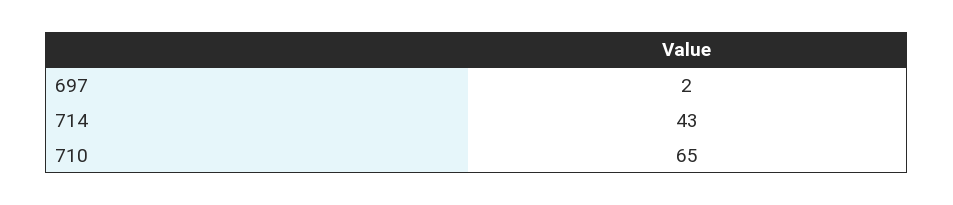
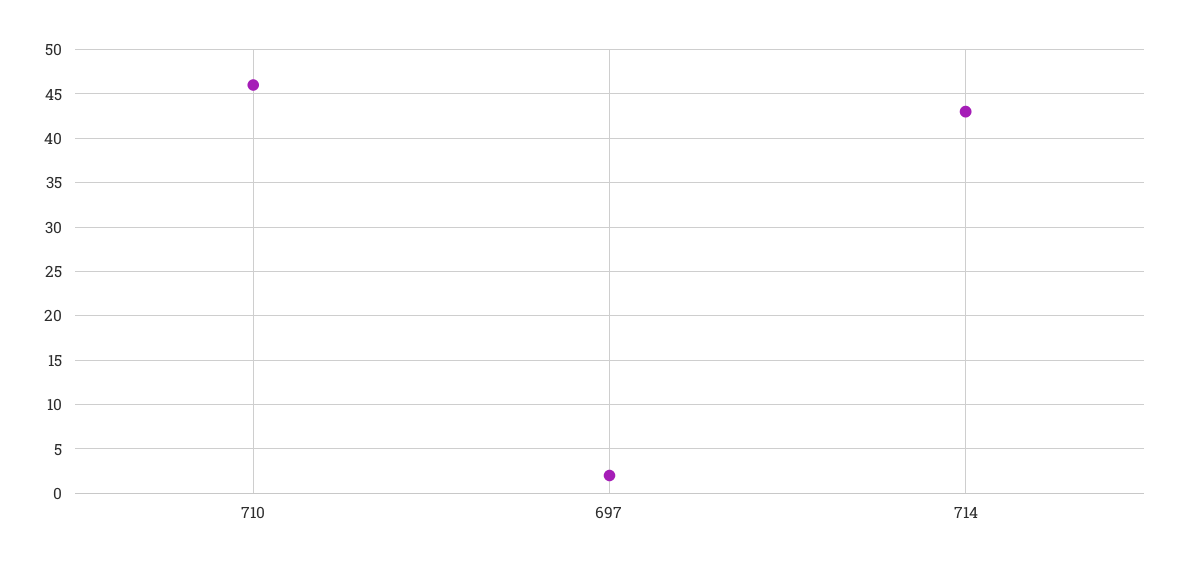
  {
    "697": 2,
    "714": 43,
-   "710": 65
+   "710": 46
  }

